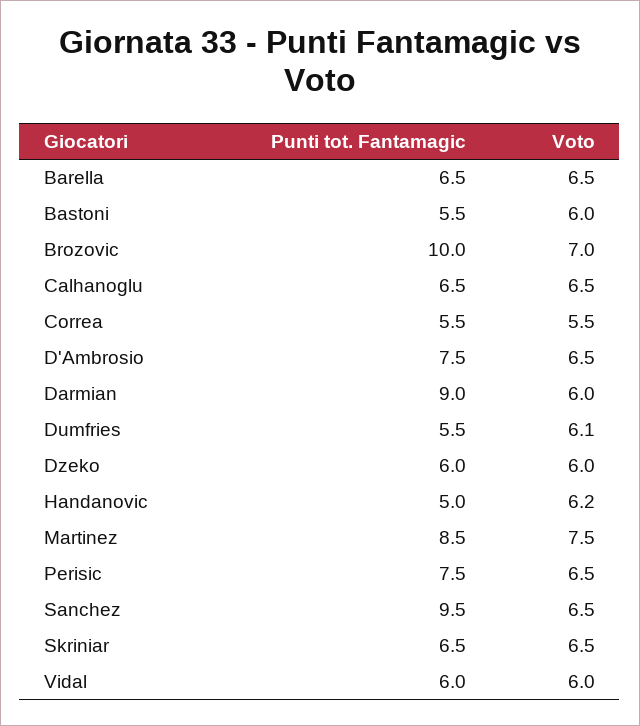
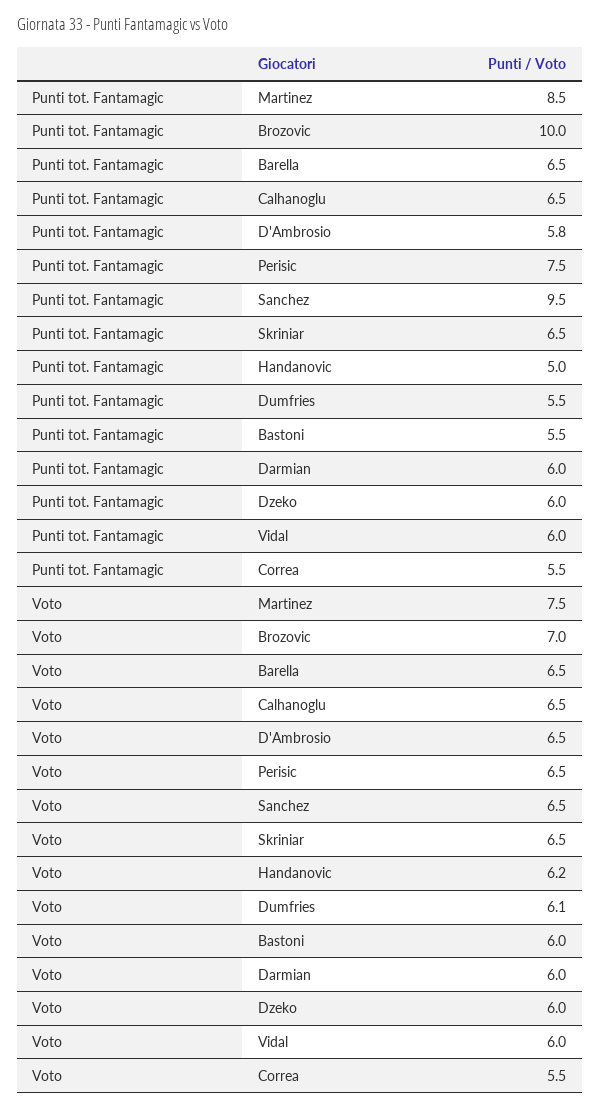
  {
    "Punti tot. Fantamagic": {
      "Barella": 6.5,
      "Bastoni": 5.5,
      "Brozovic": 10,
      "Calhanoglu": 6.5,
      "Correa": 5.5,
-     "D'Ambrosio": 7.5,
+     "D'Ambrosio": 5.8,
-     "Darmian": 9,
+     "Darmian": 6,
      "Dumfries": 5.5,
      "Dzeko": 6,
      "Handanovic": 5,
      "Martinez": 8.5,
      "Perisic": 7.5,
      "Sanchez": 9.5,
      "Skriniar": 6.5,
      "Vidal": 6
    },
    "Voto": {
      "Barella": 6.5,
      "Bastoni": 6,
      "Brozovic": 7,
      "Calhanoglu": 6.5,
      "Correa": 5.5,
      "D'Ambrosio": 6.5,
      "Darmian": 6,
      "Dumfries": 6.1,
      "Dzeko": 6,
      "Handanovic": 6.2,
      "Martinez": 7.5,
      "Perisic": 6.5,
      "Sanchez": 6.5,
      "Skriniar": 6.5,
      "Vidal": 6
    }
  }

